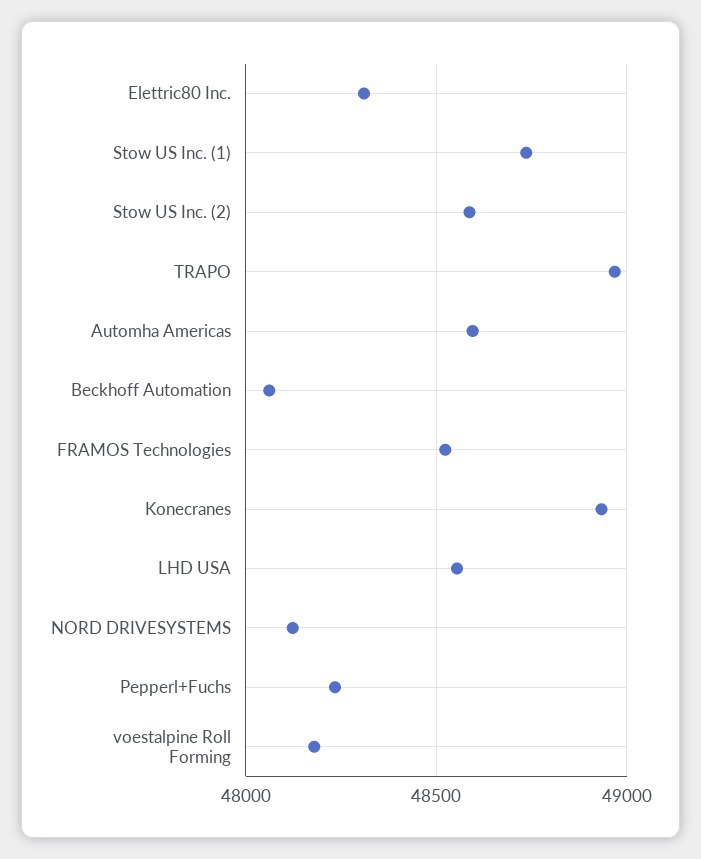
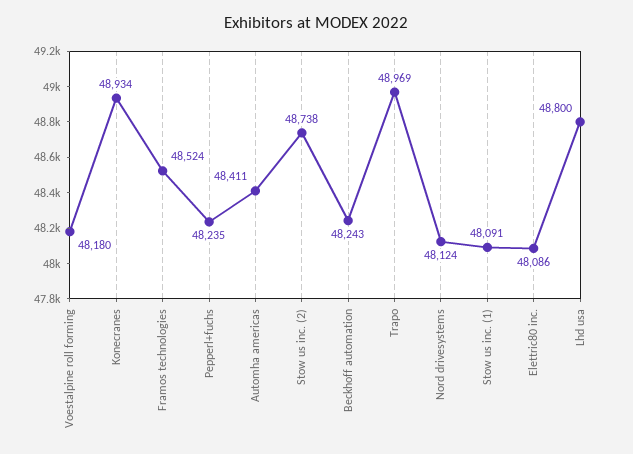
  {
-   "Elettric80 Inc.": 48300,
+   "Elettric80 Inc.": 48086,
-   "Stow US Inc. (1)": 48750,
+   "Stow US Inc. (1)": 48091,
-   "Stow US Inc. (2)": 48600,
+   "Stow US Inc. (2)": 48738,
    "TRAPO": 48969,
-   "Automha Americas": 48600,
+   "Automha Americas": 48411,
-   "Beckhoff Automation": 48050,
+   "Beckhoff Automation": 48243,
    "FRAMOS Technologies": 48524,
    "Konecranes": 48934,
-   "LHD USA": 48550,
+   "LHD USA": 48800,
    "NORD DRIVESYSTEMS": 48124,
    "Pepperl+Fuchs": 48235,
    "voestalpine Roll Forming": 48180
  }

